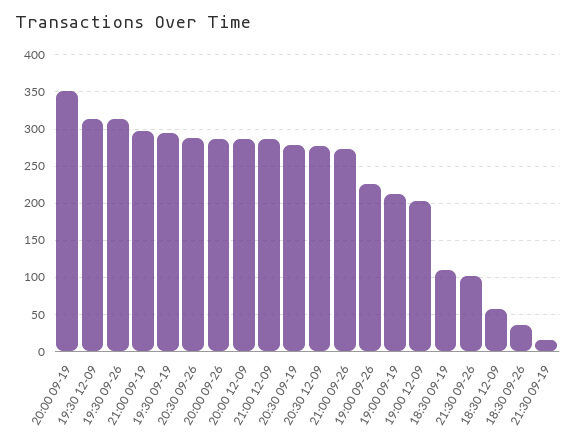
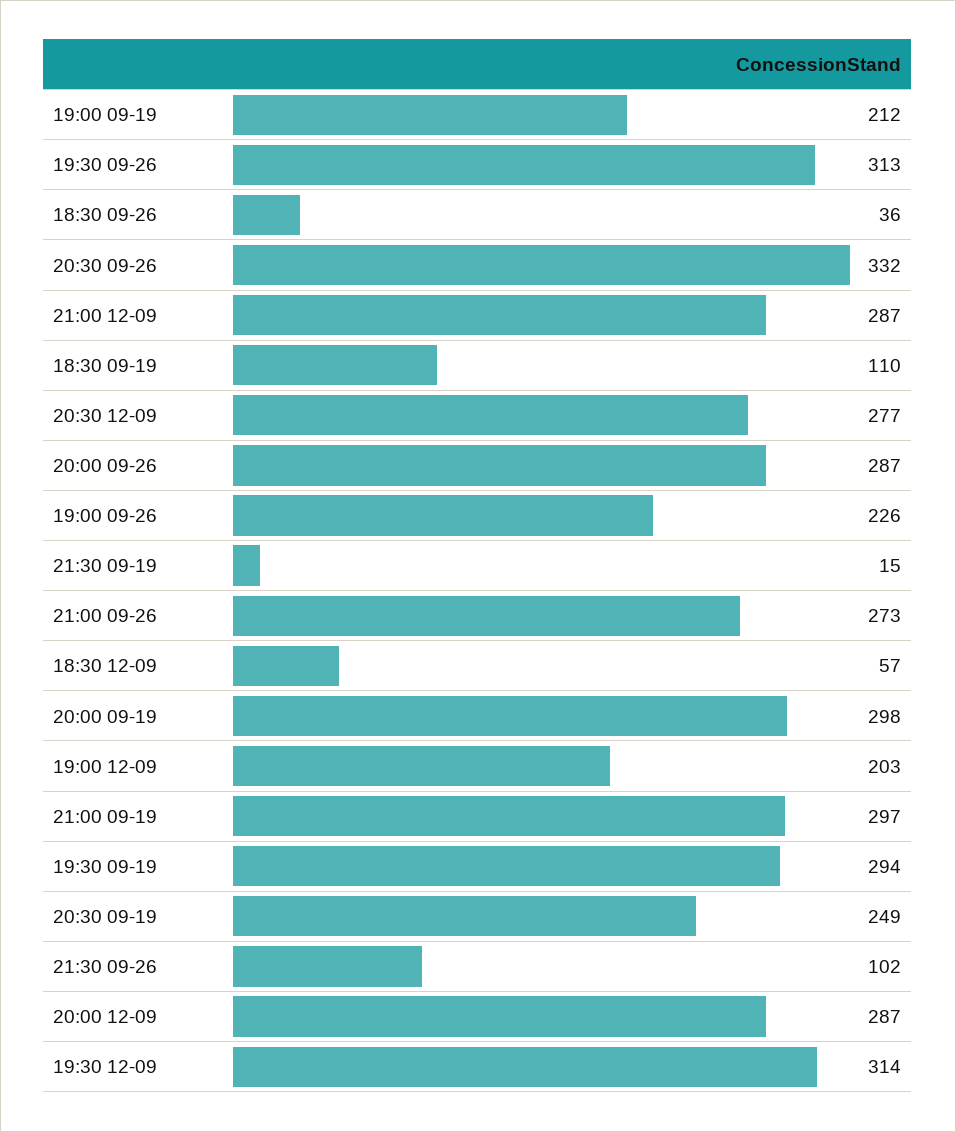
  {
-   "20:00 09-19": 350,
+   "20:00 09-19": 298,
    "19:30 12-09": 314,
    "19:30 09-26": 313,
    "21:00 09-19": 297,
    "19:30 09-19": 294,
-   "20:30 09-26": 290,
+   "20:30 09-26": 332,
    "20:00 09-26": 287,
    "20:00 12-09": 287,
    "21:00 12-09": 287,
-   "20:30 09-19": 280,
+   "20:30 09-19": 249,
    "20:30 12-09": 277,
    "21:00 09-26": 273,
    "19:00 09-26": 226,
    "19:00 09-19": 212,
    "19:00 12-09": 203,
    "18:30 09-19": 110,
    "21:30 09-26": 102,
    "18:30 12-09": 57,
    "18:30 09-26": 36,
    "21:30 09-19": 15
  }

